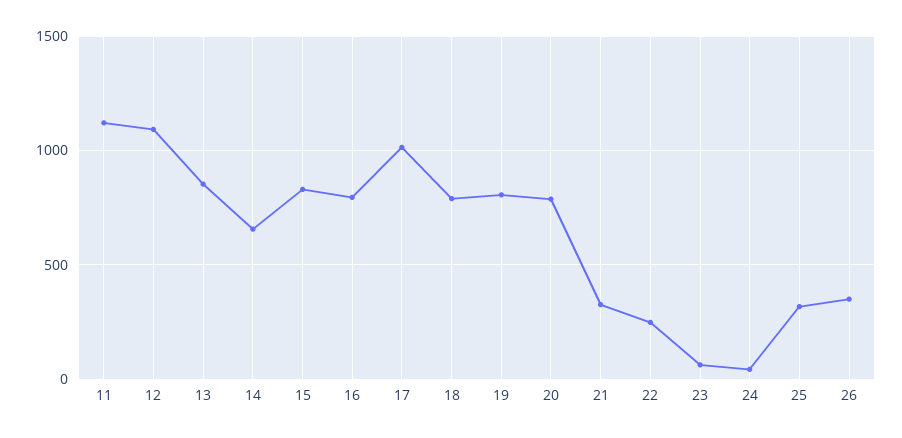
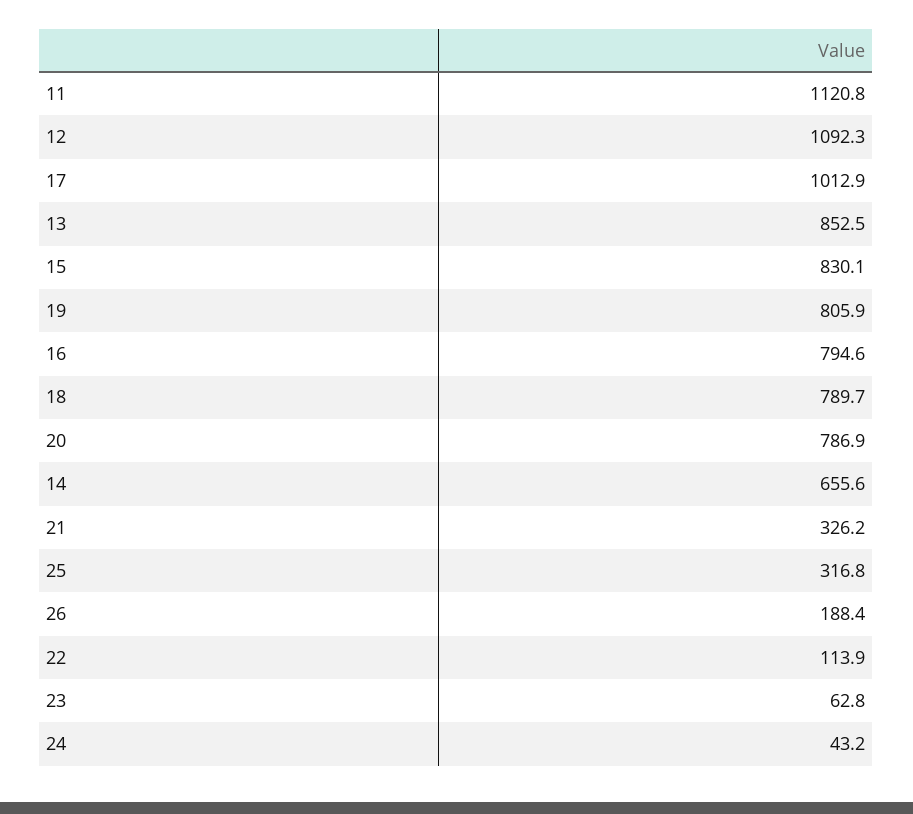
  {
    "11": 1120.8,
    "12": 1092.3,
    "13": 852.5,
    "14": 655.6,
    "15": 830.1,
    "16": 794.6,
    "17": 1012.9,
    "18": 789.7,
    "19": 805.9,
    "20": 786.9,
    "21": 326.2,
-   "22": 250,
+   "22": 113.9,
    "23": 62.8,
    "24": 43.2,
    "25": 316.8,
-   "26": 350
+   "26": 188.4
  }

